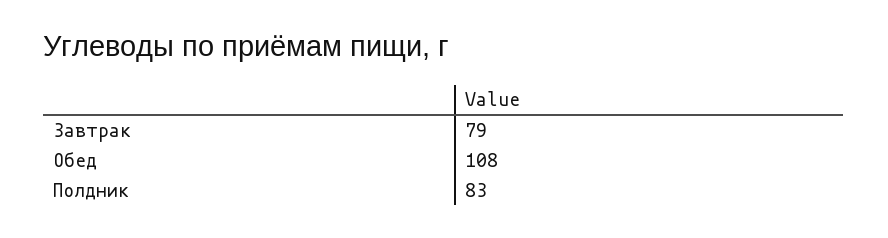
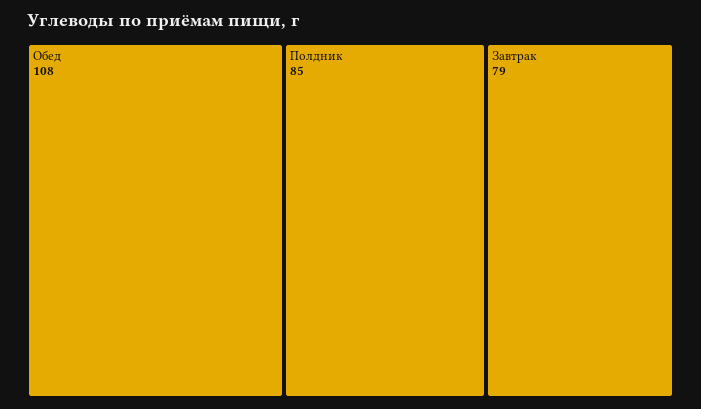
  {
    "Завтрак": 79,
    "Обед": 108,
-   "Полдник": 83
+   "Полдник": 85
  }

